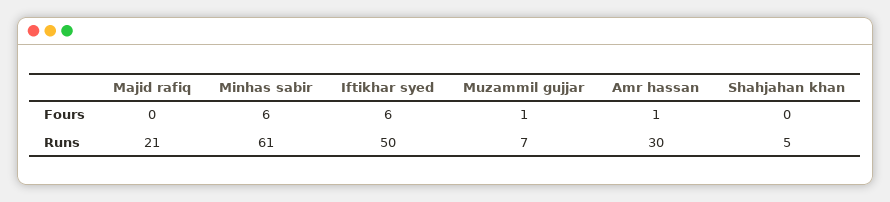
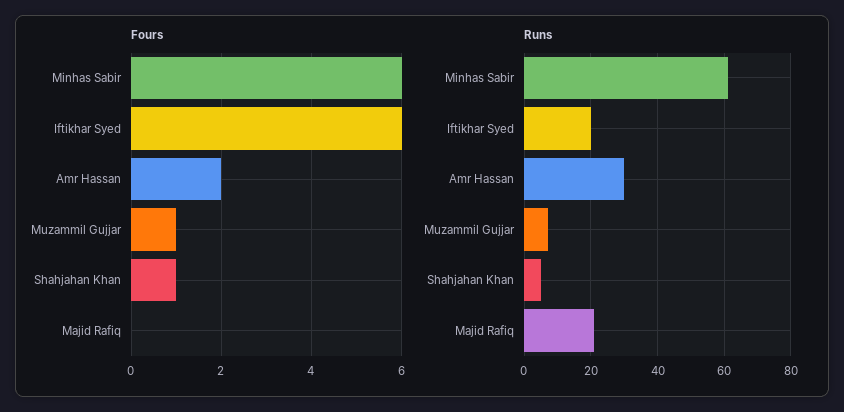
  {
    "Fours": {
      "Majid rafiq": 0,
      "Minhas sabir": 6,
      "Iftikhar syed": 6,
      "Muzammil gujjar": 1,
-     "Amr hassan": 1,
+     "Amr hassan": 2,
-     "Shahjahan khan": 0
+     "Shahjahan khan": 1
    },
    "Runs": {
      "Majid rafiq": 21,
      "Minhas sabir": 61,
-     "Iftikhar syed": 50,
+     "Iftikhar syed": 20,
      "Muzammil gujjar": 7,
      "Amr hassan": 30,
      "Shahjahan khan": 5
    }
  }

